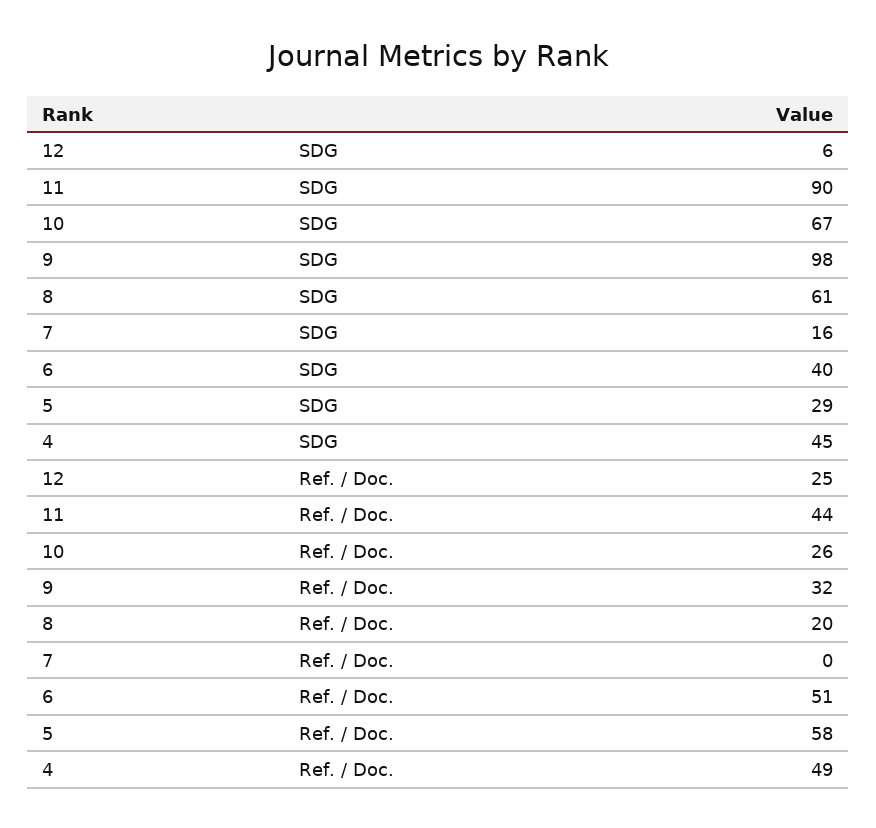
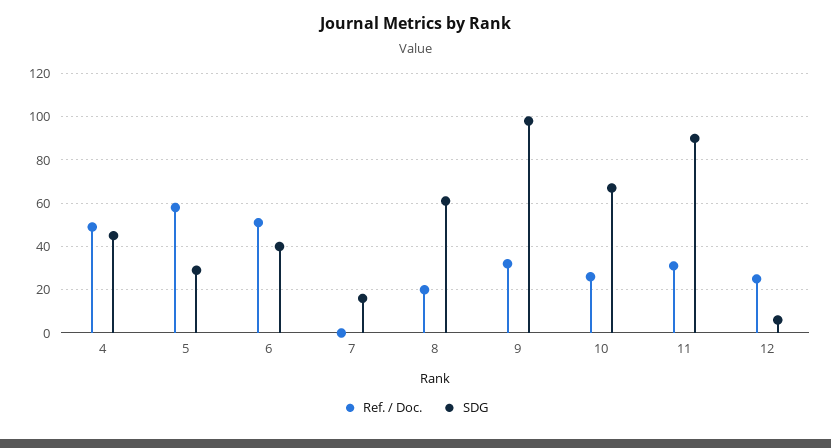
  {
    "SDG": {
      "12": 6,
      "11": 90,
      "10": 67,
      "9": 98,
      "8": 61,
      "7": 16,
      "6": 40,
      "5": 29,
      "4": 45
    },
    "Ref. / Doc.": {
      "12": 25,
-     "11": 44,
+     "11": 30,
      "10": 26,
      "9": 32,
      "8": 20,
      "7": 0,
      "6": 51,
      "5": 58,
      "4": 49
    }
  }

